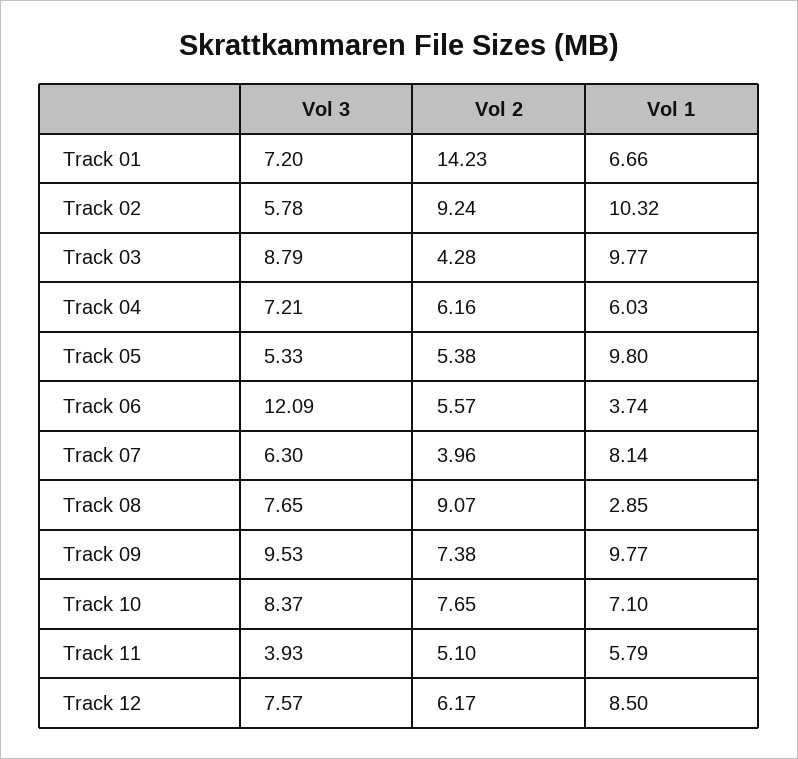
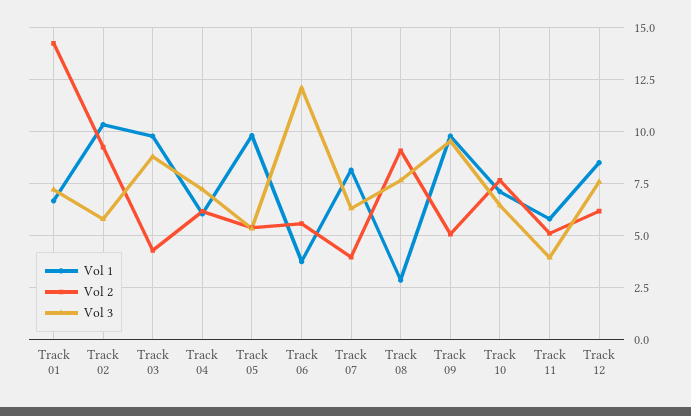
  {
    "Vol 3": {
      "Track 01": 7.2,
      "Track 02": 5.78,
      "Track 03": 8.79,
      "Track 04": 7.21,
      "Track 05": 5.33,
      "Track 06": 12.09,
      "Track 07": 6.3,
      "Track 08": 7.65,
      "Track 09": 9.53,
-     "Track 10": 8.37,
+     "Track 10": 6.5,
      "Track 11": 3.93,
      "Track 12": 7.57
    },
    "Vol 2": {
      "Track 01": 14.23,
      "Track 02": 9.24,
      "Track 03": 4.28,
      "Track 04": 6.16,
      "Track 05": 5.38,
      "Track 06": 5.57,
      "Track 07": 3.96,
      "Track 08": 9.07,
-     "Track 09": 7.38,
+     "Track 09": 5,
      "Track 10": 7.65,
      "Track 11": 5.1,
      "Track 12": 6.17
    },
    "Vol 1": {
      "Track 01": 6.66,
      "Track 02": 10.32,
      "Track 03": 9.77,
      "Track 04": 6.03,
      "Track 05": 9.8,
      "Track 06": 3.74,
      "Track 07": 8.14,
      "Track 08": 2.85,
      "Track 09": 9.77,
      "Track 10": 7.1,
      "Track 11": 5.79,
      "Track 12": 8.5
    }
  }

